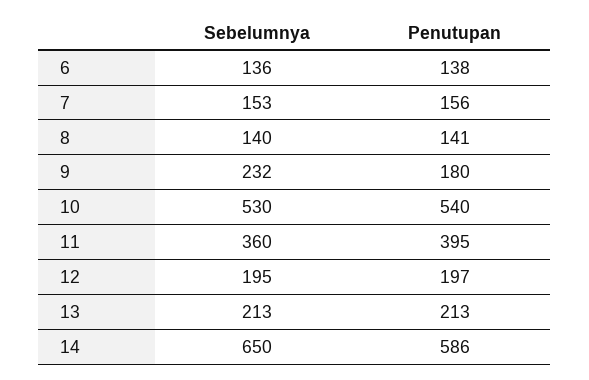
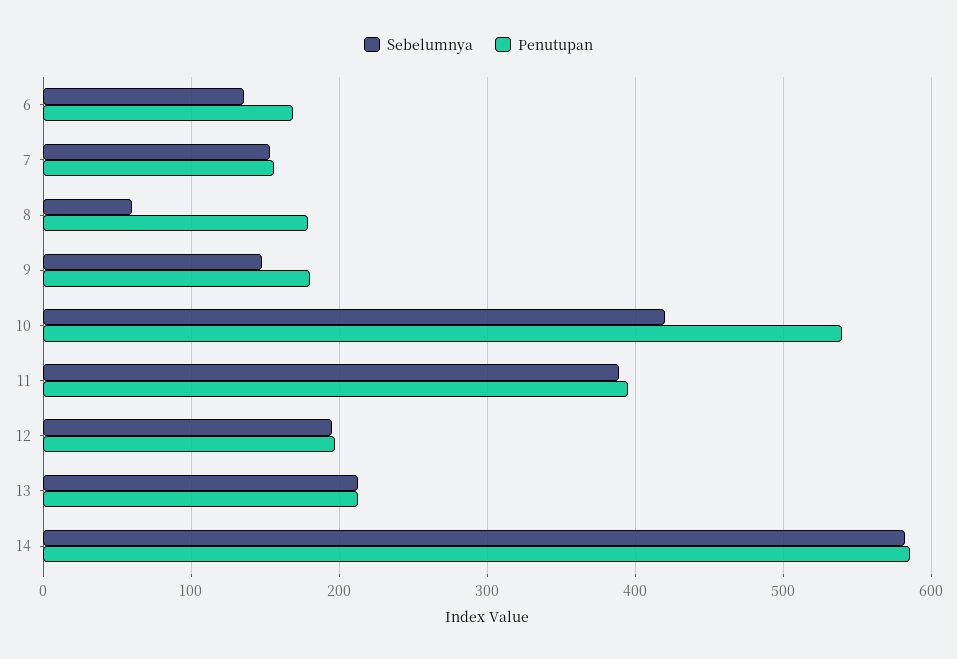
  {
    "Sebelumnya": {
      "6": 136,
      "7": 153,
-     "8": 140,
+     "8": 60,
-     "9": 232,
+     "9": 150,
-     "10": 530,
+     "10": 420,
-     "11": 360,
+     "11": 390,
      "12": 195,
      "13": 213,
-     "14": 650
+     "14": 580
    },
    "Penutupan": {
-     "6": 138,
+     "6": 170,
      "7": 156,
-     "8": 141,
+     "8": 180,
      "9": 180,
      "10": 540,
      "11": 395,
      "12": 197,
      "13": 213,
      "14": 586
    }
  }

